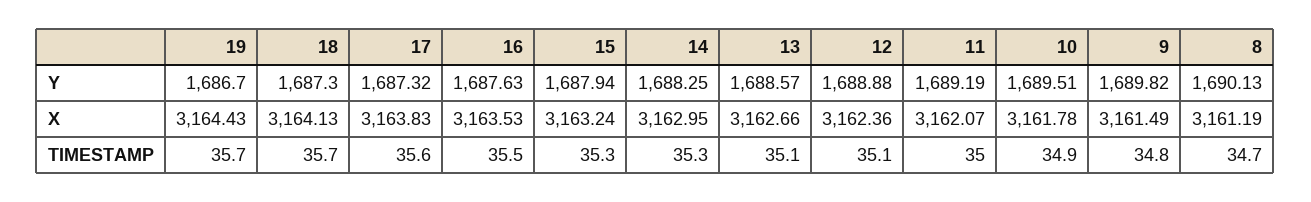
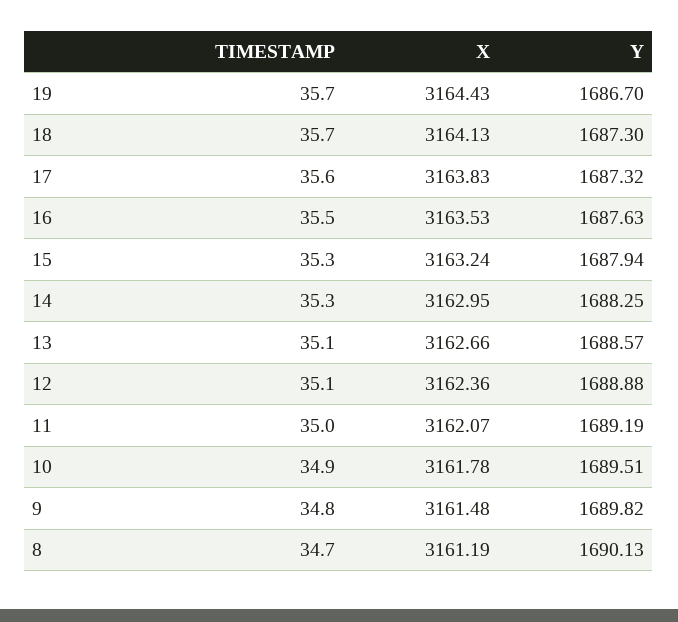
  {
    "19": {
      "Y": 1686.7,
      "X": 3164.43,
      "TIMESTAMP": 35.7
    },
    "18": {
      "Y": 1687.3,
      "X": 3164.13,
      "TIMESTAMP": 35.7
    },
    "17": {
      "Y": 1687.32,
      "X": 3163.83,
      "TIMESTAMP": 35.6
    },
    "16": {
      "Y": 1687.63,
      "X": 3163.53,
      "TIMESTAMP": 35.5
    },
    "15": {
      "Y": 1687.94,
      "X": 3163.24,
      "TIMESTAMP": 35.3
    },
    "14": {
      "Y": 1688.25,
      "X": 3162.95,
      "TIMESTAMP": 35.3
    },
    "13": {
      "Y": 1688.57,
      "X": 3162.66,
      "TIMESTAMP": 35.1
    },
    "12": {
      "Y": 1688.88,
      "X": 3162.36,
      "TIMESTAMP": 35.1
    },
    "11": {
      "Y": 1689.19,
      "X": 3162.07,
      "TIMESTAMP": 35
    },
    "10": {
      "Y": 1689.51,
      "X": 3161.78,
      "TIMESTAMP": 34.9
    },
    "9": {
      "Y": 1689.82,
-     "X": 3161.49,
+     "X": 3161.48,
      "TIMESTAMP": 34.8
    },
    "8": {
      "Y": 1690.13,
      "X": 3161.19,
      "TIMESTAMP": 34.7
    }
  }

